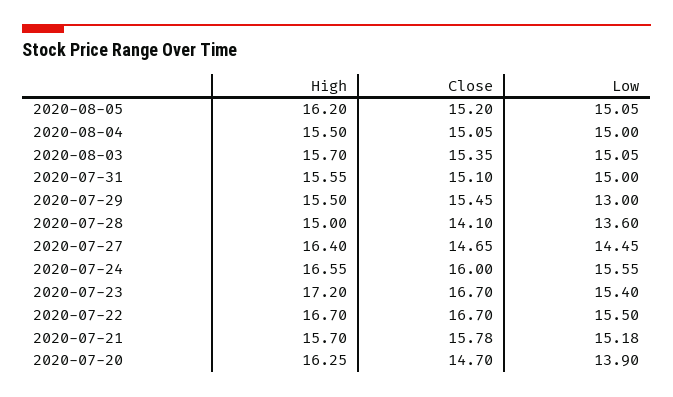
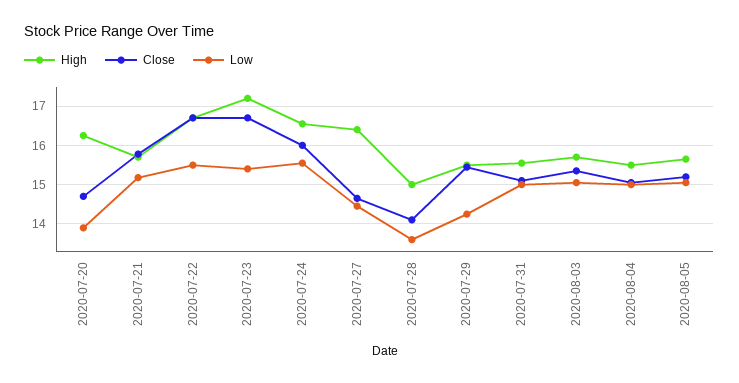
  {
    "High": {
-     "2020-08-05": 16.2,
+     "2020-08-05": 15.6,
      "2020-08-04": 15.5,
      "2020-08-03": 15.7,
      "2020-07-31": 15.55,
      "2020-07-29": 15.5,
      "2020-07-28": 15,
      "2020-07-27": 16.4,
      "2020-07-24": 16.55,
      "2020-07-23": 17.2,
      "2020-07-22": 16.7,
      "2020-07-21": 15.7,
      "2020-07-20": 16.25
    },
    "Close": {
      "2020-08-05": 15.2,
      "2020-08-04": 15.05,
      "2020-08-03": 15.35,
      "2020-07-31": 15.1,
      "2020-07-29": 15.45,
      "2020-07-28": 14.1,
      "2020-07-27": 14.65,
      "2020-07-24": 16,
      "2020-07-23": 16.7,
      "2020-07-22": 16.7,
      "2020-07-21": 15.78,
      "2020-07-20": 14.7
    },
    "Low": {
      "2020-08-05": 15.05,
      "2020-08-04": 15,
      "2020-08-03": 15.05,
      "2020-07-31": 15,
-     "2020-07-29": 13,
+     "2020-07-29": 14.2,
      "2020-07-28": 13.6,
      "2020-07-27": 14.45,
      "2020-07-24": 15.55,
      "2020-07-23": 15.4,
      "2020-07-22": 15.5,
      "2020-07-21": 15.18,
      "2020-07-20": 13.9
    }
  }

